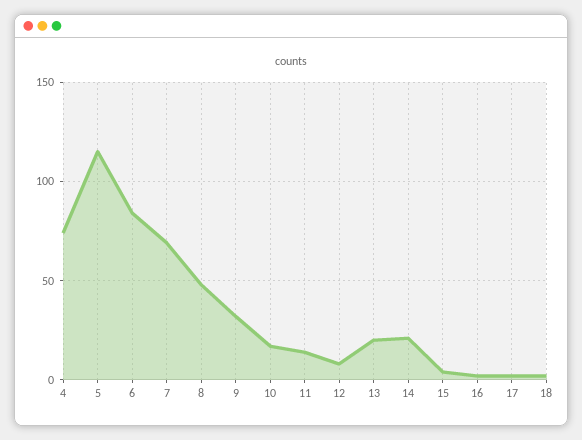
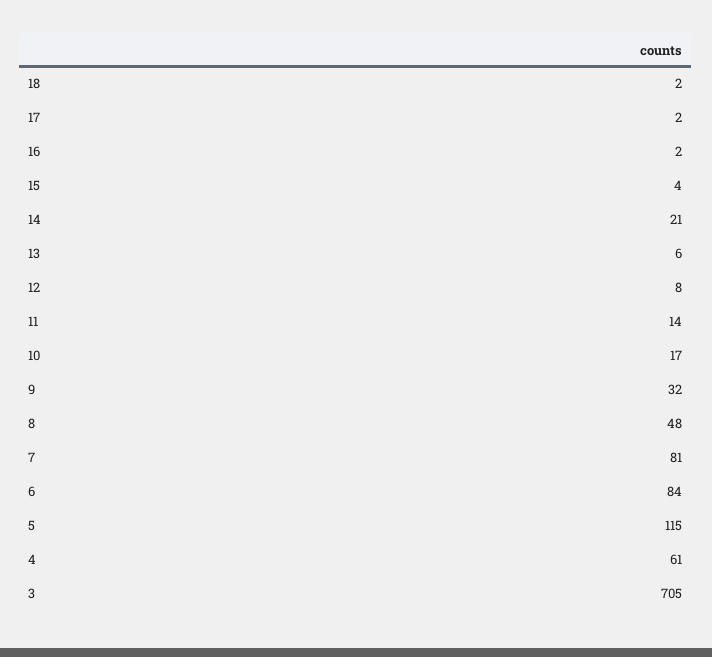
  {
-   "4": 75,
+   "4": 61,
    "5": 115,
    "6": 84,
-   "7": 70,
+   "7": 81,
    "8": 48,
    "9": 32,
    "10": 17,
    "11": 14,
    "12": 8,
-   "13": 20,
+   "13": 6,
    "14": 21,
    "15": 4,
    "16": 2,
    "17": 2,
-   "18": 2
+   "18": 2,
+   "3": 705
  }

